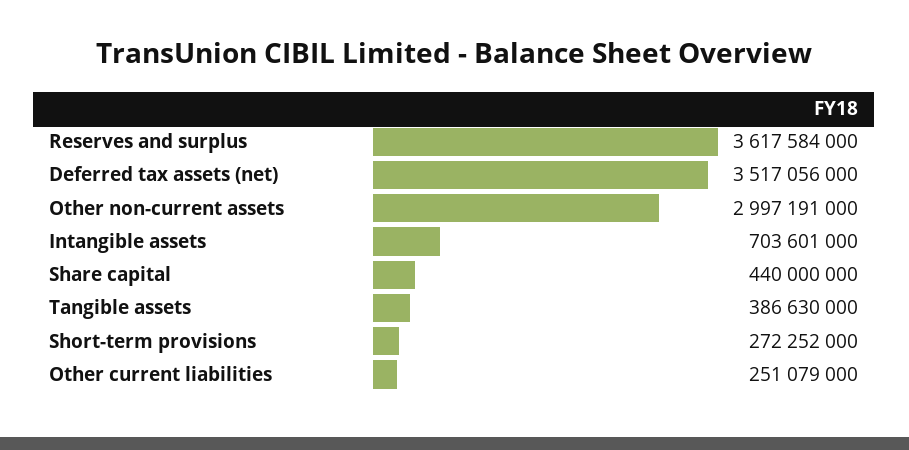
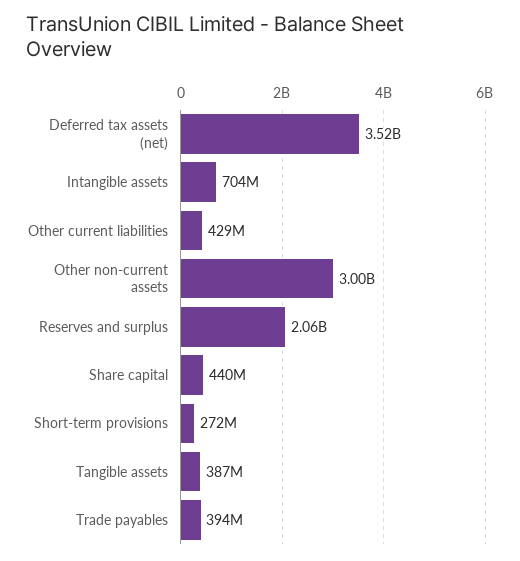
  {
-   "Reserves and surplus": 3617584000,
+   "Reserves and surplus": 2060000000,
    "Deferred tax assets (net)": 3517056000,
    "Other non-current assets": 2997191000,
    "Intangible assets": 703601000,
    "Share capital": 440000000,
    "Tangible assets": 386630000,
    "Short-term provisions": 272252000,
-   "Other current liabilities": 251079000
+   "Other current liabilities": 429000000,
+   "Trade payables": 394000000
  }

